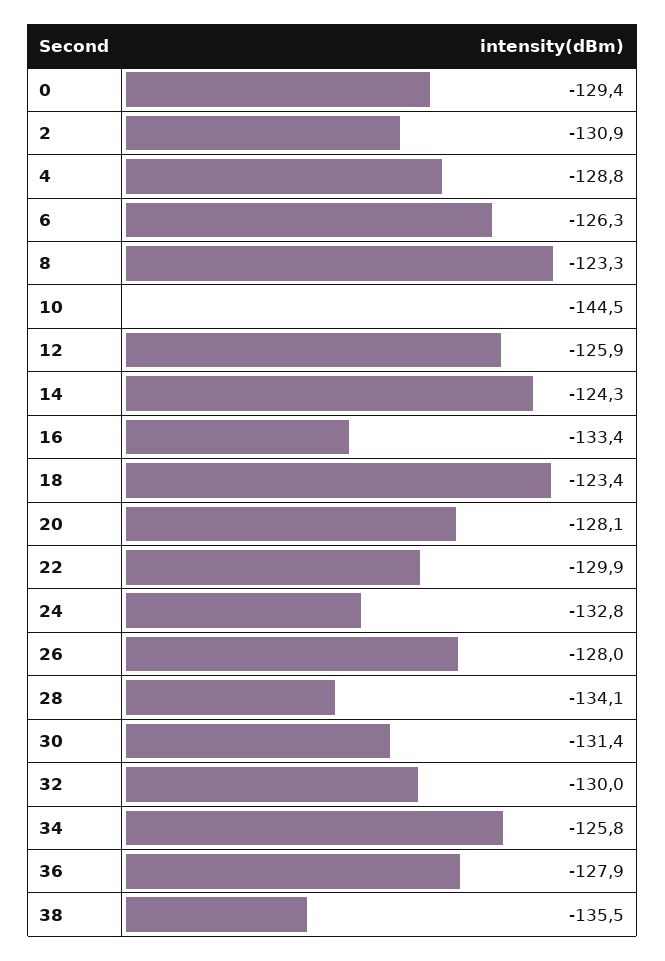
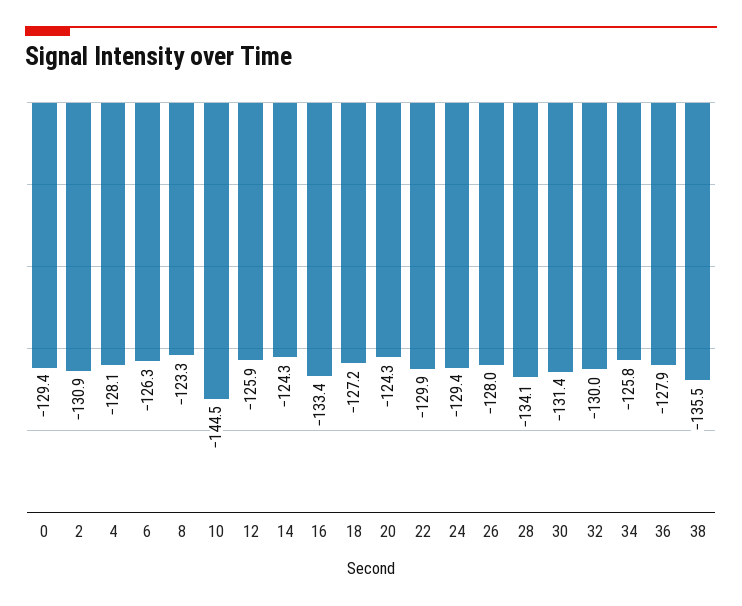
  {
    "0": -129.4,
    "2": -130.9,
-   "4": -128.8,
+   "4": -128.1,
    "6": -126.3,
    "8": -123.3,
    "10": -144.5,
    "12": -125.9,
    "14": -124.3,
    "16": -133.4,
-   "18": -123.4,
+   "18": -127.2,
-   "20": -128.1,
+   "20": -124.3,
    "22": -129.9,
-   "24": -132.8,
+   "24": -129.4,
    "26": -128,
    "28": -134.1,
    "30": -131.4,
    "32": -130,
    "34": -125.8,
    "36": -127.9,
    "38": -135.5
  }

